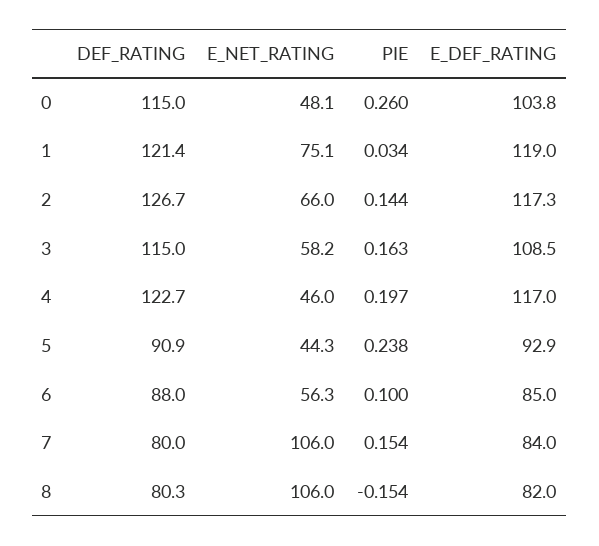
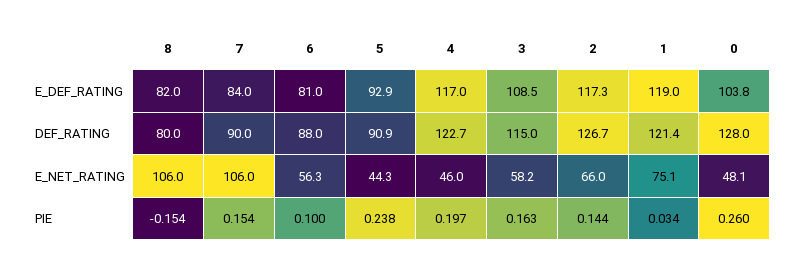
  {
    "DEF_RATING": {
-     "0": 115,
+     "0": 128,
      "1": 121.4,
      "2": 126.7,
      "3": 115,
      "4": 122.7,
      "5": 90.9,
      "6": 88,
-     "7": 80,
+     "7": 90,
-     "8": 80.3
+     "8": 80
    },
    "E_NET_RATING": {
      "0": 48.1,
      "1": 75.1,
      "2": 66,
      "3": 58.2,
      "4": 46,
      "5": 44.3,
      "6": 56.3,
      "7": 106,
      "8": 106
    },
    "PIE": {
      "0": 0.26,
      "1": 0.034,
      "2": 0.144,
      "3": 0.163,
      "4": 0.197,
      "5": 0.238,
      "6": 0.1,
      "7": 0.154,
      "8": -0.154
    },
    "E_DEF_RATING": {
      "0": 103.8,
      "1": 119,
      "2": 117.3,
      "3": 108.5,
      "4": 117,
      "5": 92.9,
-     "6": 85,
+     "6": 81,
      "7": 84,
      "8": 82
    }
  }

